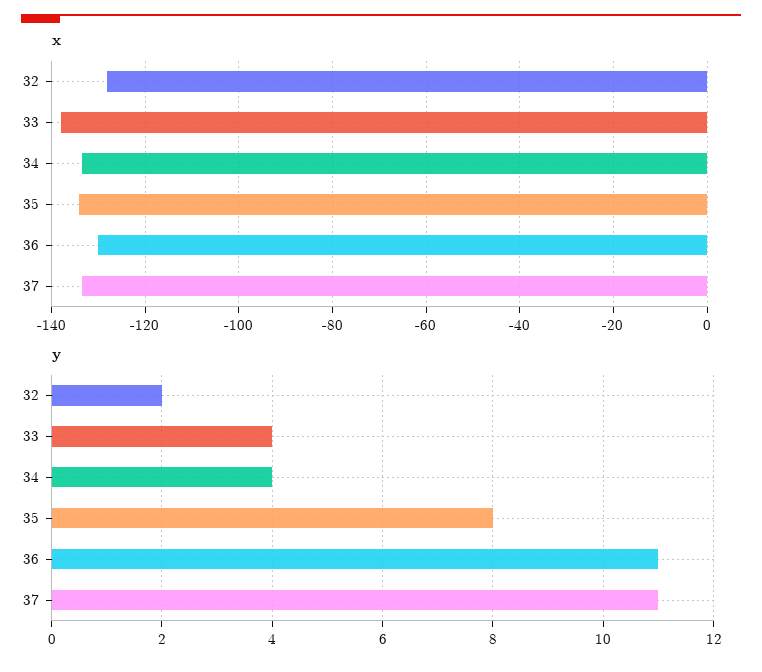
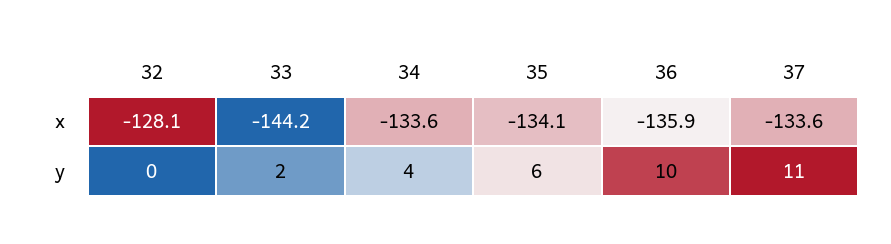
  {
    "x": {
      "32": -128.1,
-     "33": -138,
+     "33": -144.2,
      "34": -133.6,
      "35": -134.1,
-     "36": -130,
+     "36": -135.9,
      "37": -133.6
    },
    "y": {
-     "32": 2,
+     "32": 0,
-     "33": 4,
+     "33": 2,
      "34": 4,
-     "35": 8,
+     "35": 6,
-     "36": 11,
+     "36": 10,
      "37": 11
    }
  }

